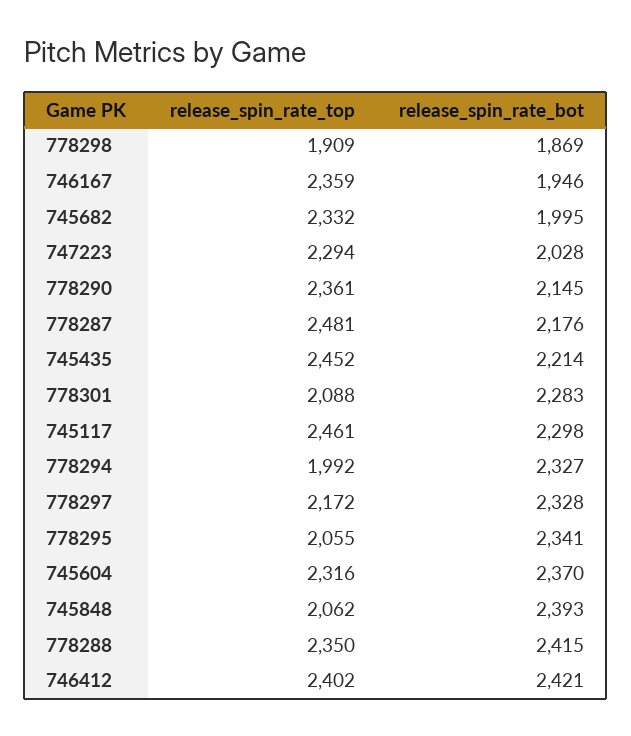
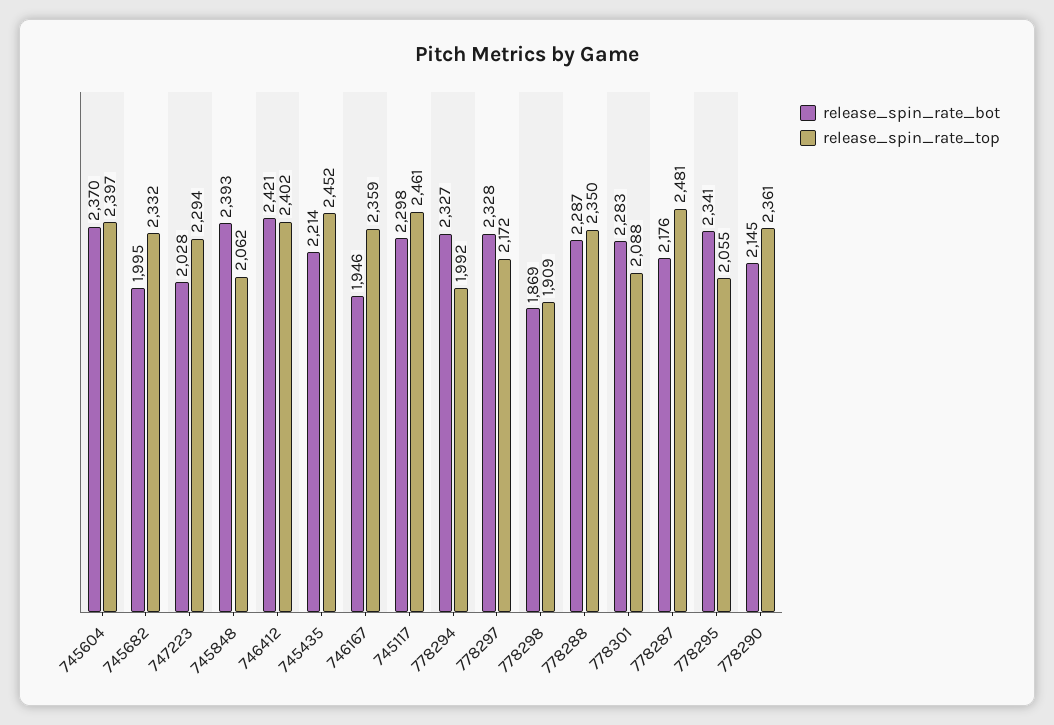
  {
    "release_spin_rate_top": {
      "778298": 1909,
      "746167": 2359,
      "745682": 2332,
      "747223": 2294,
      "778290": 2361,
      "778287": 2481,
      "745435": 2452,
      "778301": 2088,
      "745117": 2461,
      "778294": 1992,
      "778297": 2172,
      "778295": 2055,
-     "745604": 2316,
+     "745604": 2397,
      "745848": 2062,
      "778288": 2350,
      "746412": 2402
    },
    "release_spin_rate_bot": {
      "778298": 1869,
      "746167": 1946,
      "745682": 1995,
      "747223": 2028,
      "778290": 2145,
      "778287": 2176,
      "745435": 2214,
      "778301": 2283,
      "745117": 2298,
      "778294": 2327,
      "778297": 2328,
      "778295": 2341,
      "745604": 2370,
      "745848": 2393,
-     "778288": 2415,
+     "778288": 2287,
      "746412": 2421
    }
  }

